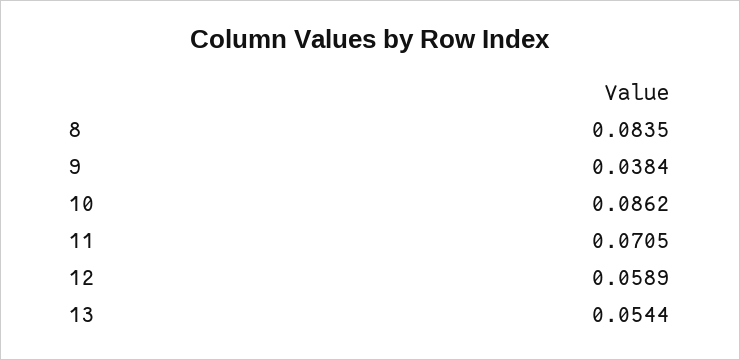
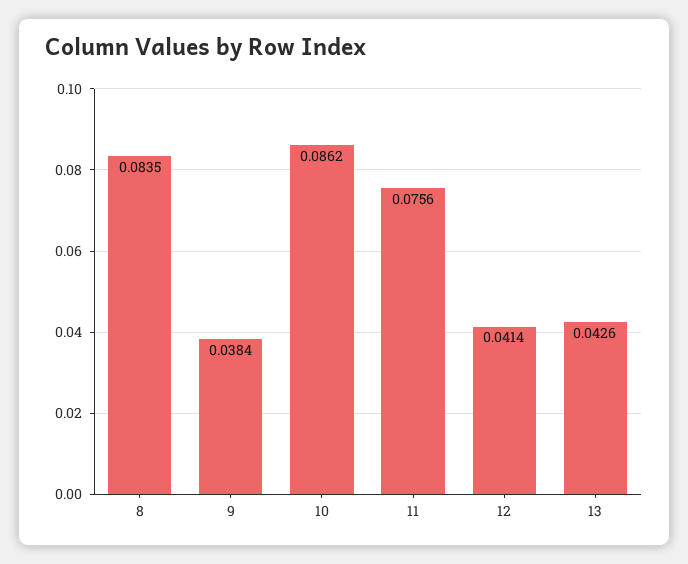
  {
    "8": 0.0835,
    "9": 0.0384,
    "10": 0.0862,
-   "11": 0.0705,
+   "11": 0.0756,
-   "12": 0.0589,
+   "12": 0.0414,
-   "13": 0.0544
+   "13": 0.0426
  }

